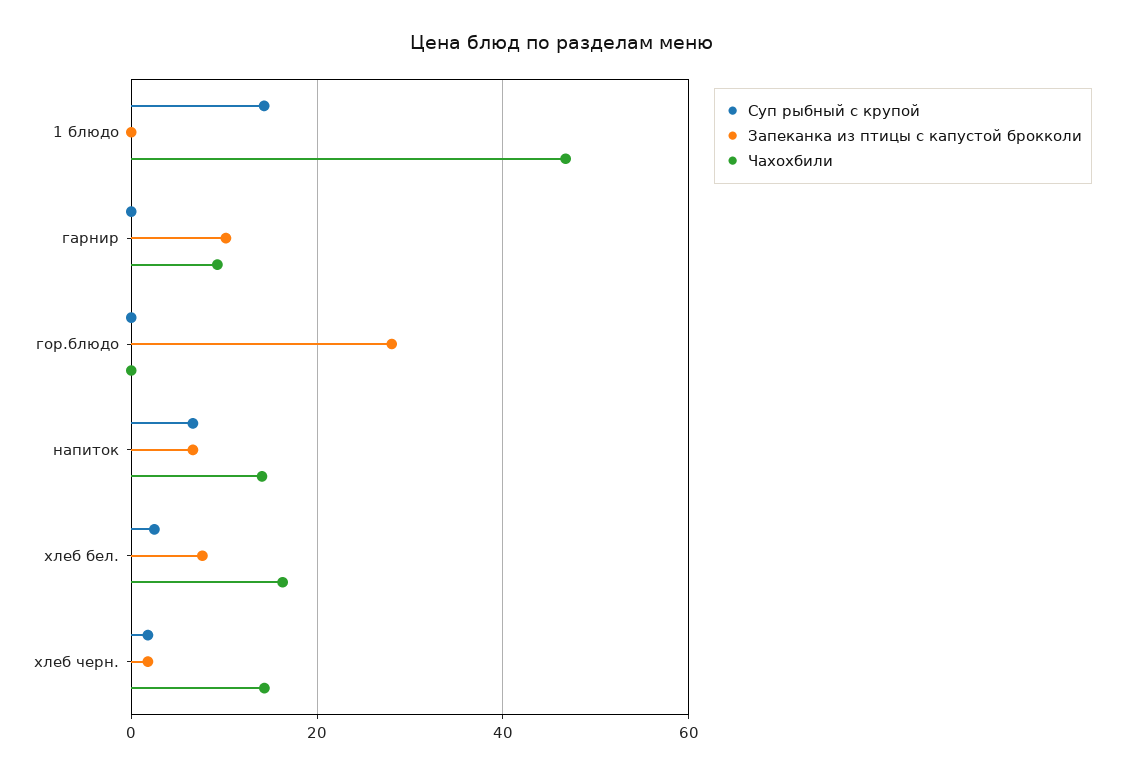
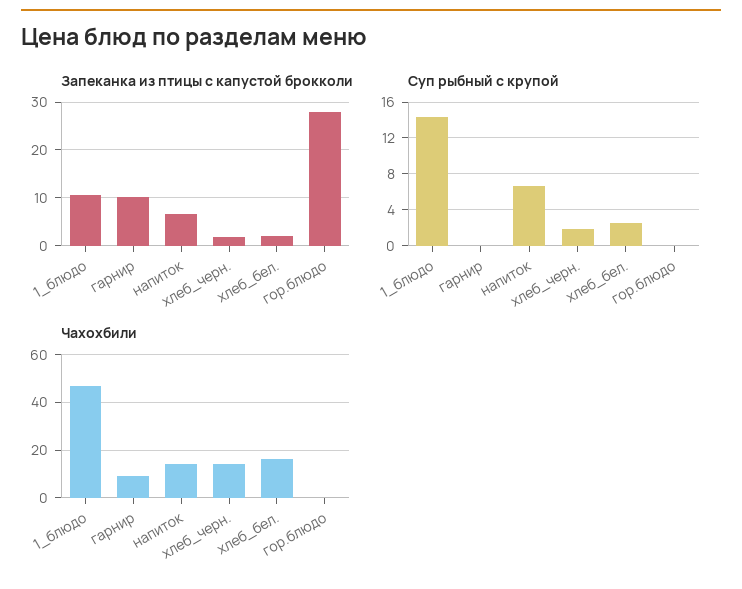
  {
    "Суп рыбный с крупой": {
      "1 блюдо": 14,
      "гарнир": 0,
      "гор.блюдо": 0,
      "напиток": 7,
      "хлеб бел.": 2,
      "хлеб черн.": 2
    },
    "Запеканка из птицы с капустой брокколи": {
-     "1 блюдо": 0,
+     "1 блюдо": 10,
      "гарнир": 10,
      "гор.блюдо": 28,
      "напиток": 6,
-     "хлеб бел.": 8,
+     "хлеб бел.": 2,
      "хлеб черн.": 2
    },
    "Чахохбили": {
      "1 блюдо": 46,
      "гарнир": 10,
      "гор.блюдо": 0,
      "напиток": 14,
      "хлеб бел.": 16,
      "хлеб черн.": 14
    }
  }

